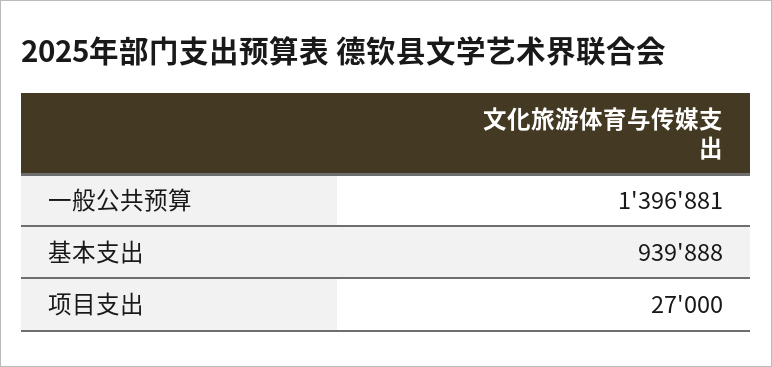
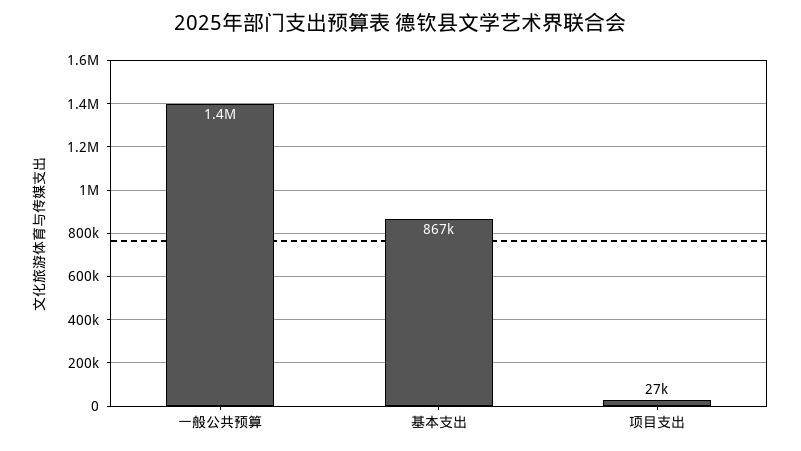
  {
    "一般公共预算": 1396881,
-   "基本支出": 939888,
+   "基本支出": 867000,
    "项目支出": 27000
  }

